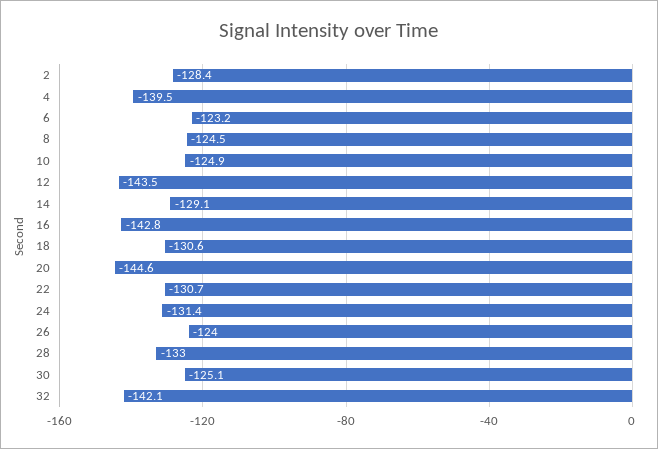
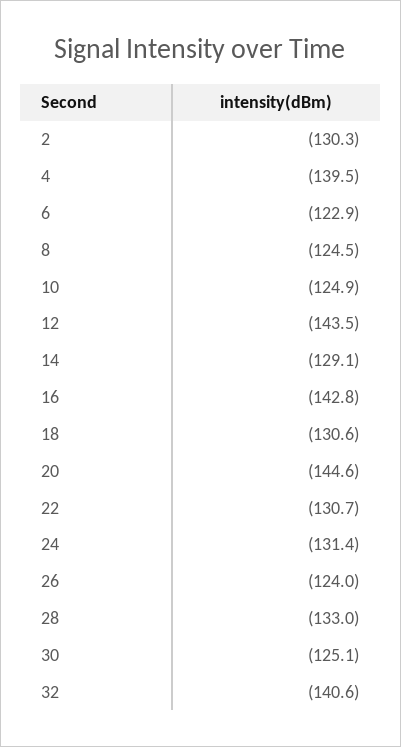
  {
-   "2": -128.4,
+   "2": -130.3,
    "4": -139.5,
-   "6": -123.2,
+   "6": -122.9,
    "8": -124.5,
    "10": -124.9,
    "12": -143.5,
    "14": -129.1,
    "16": -142.8,
    "18": -130.6,
    "20": -144.6,
    "22": -130.7,
    "24": -131.4,
    "26": -124,
    "28": -133,
    "30": -125.1,
-   "32": -142.1
+   "32": -140.6
  }

